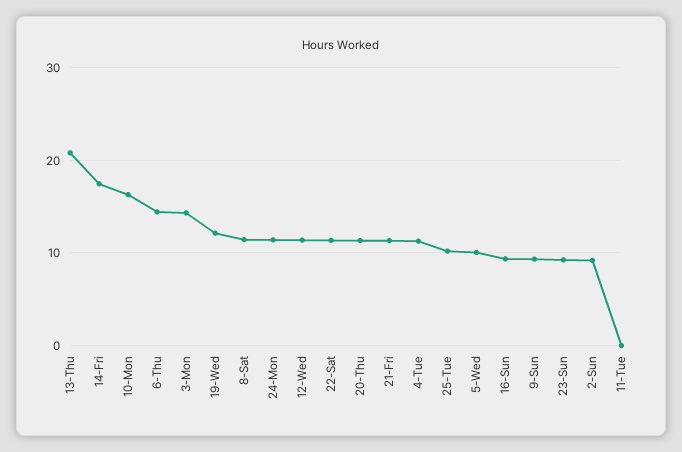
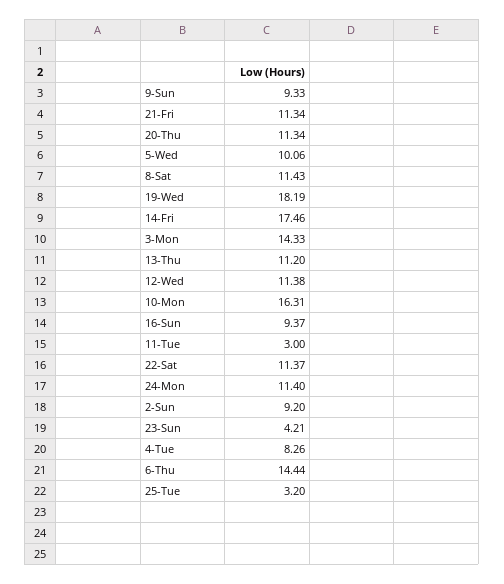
  {
-   "13-Thu": 21,
+   "13-Thu": 11.2,
    "14-Fri": 17.46,
    "10-Mon": 16.31,
    "6-Thu": 14.44,
    "3-Mon": 14.33,
-   "19-Wed": 12,
+   "19-Wed": 18.19,
    "8-Sat": 11.43,
    "24-Mon": 11.4,
    "12-Wed": 11.38,
    "22-Sat": 11.37,
    "20-Thu": 11.34,
    "21-Fri": 11.34,
-   "4-Tue": 11,
+   "4-Tue": 8.26,
-   "25-Tue": 10,
+   "25-Tue": 3.2,
    "5-Wed": 10.06,
    "16-Sun": 9.37,
    "9-Sun": 9.33,
-   "23-Sun": 9,
+   "23-Sun": 4.21,
    "2-Sun": 9.2,
-   "11-Tue": 0
+   "11-Tue": 3
  }

